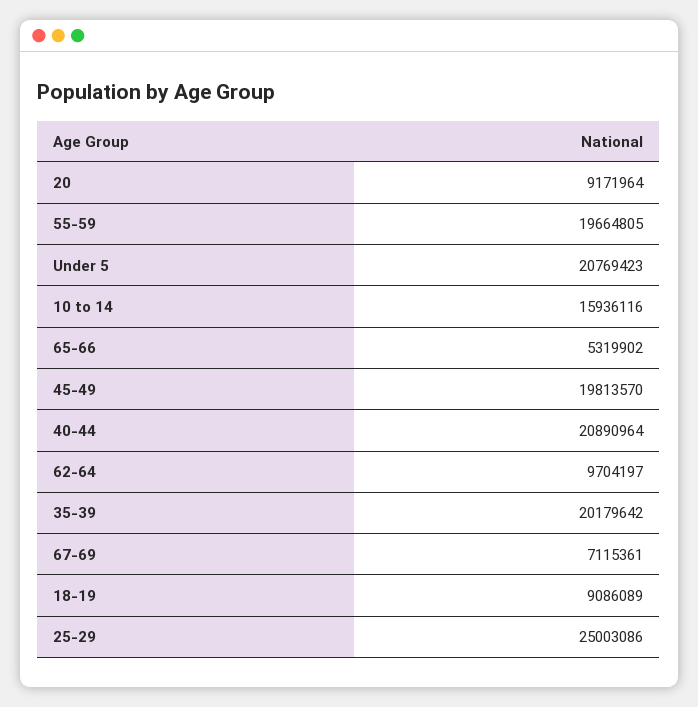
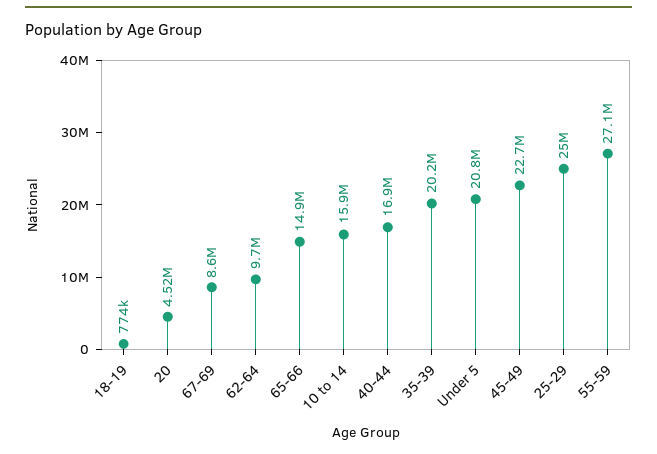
  {
-   "20": 9171964,
+   "20": 4520000,
-   "55-59": 19664805,
+   "55-59": 27100000,
    "Under 5": 20769423,
    "10 to 14": 15936116,
-   "65-66": 5319902,
+   "65-66": 14900000,
-   "45-49": 19813570,
+   "45-49": 22700000,
-   "40-44": 20890964,
+   "40-44": 16900000,
    "62-64": 9704197,
    "35-39": 20179642,
-   "67-69": 7115361,
+   "67-69": 8600000,
-   "18-19": 9086089,
+   "18-19": 774000,
    "25-29": 25003086
  }

